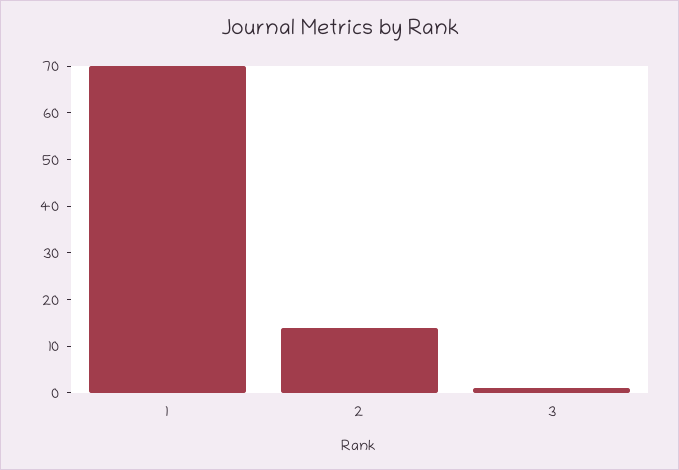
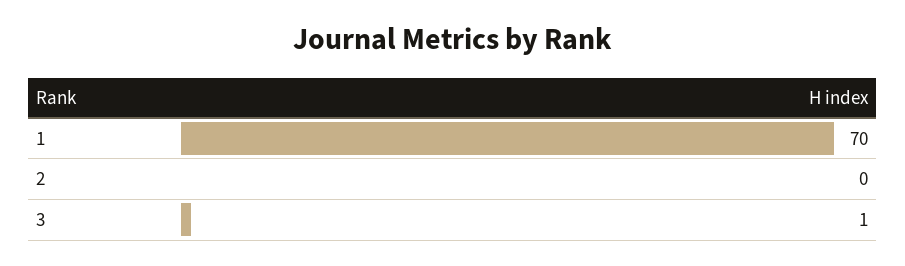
  {
    "1": 70,
-   "2": 15,
+   "2": 0,
    "3": 1
  }

